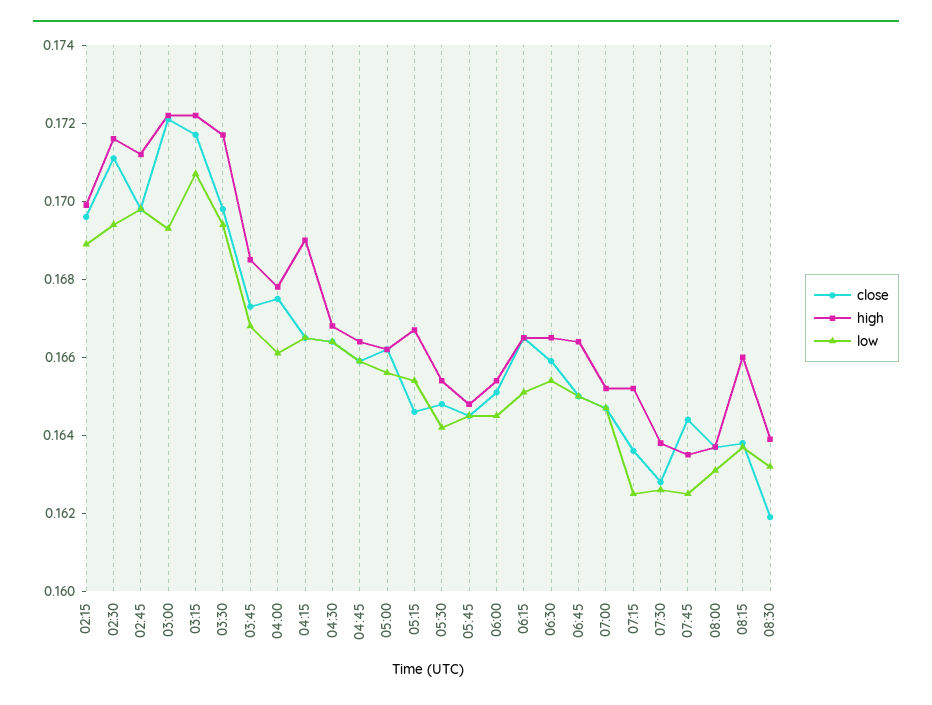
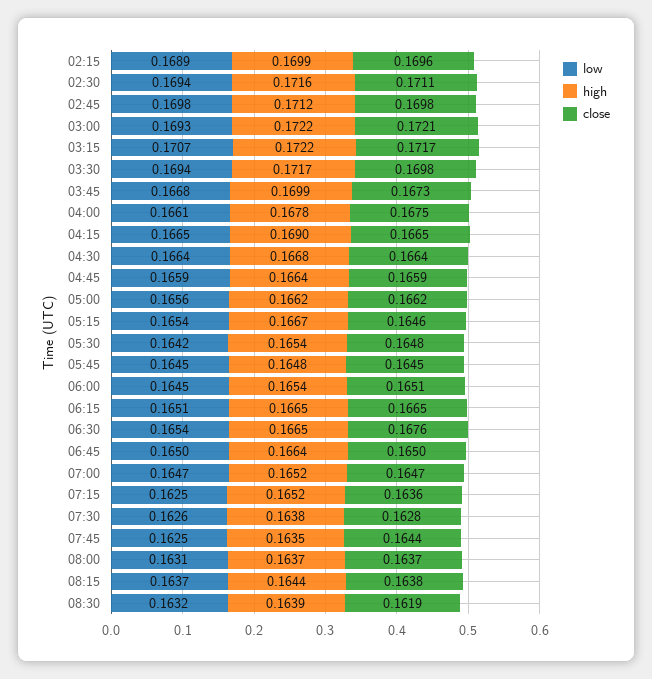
  {
    "close": {
      "02:15": 0.1696,
      "02:30": 0.1711,
      "02:45": 0.1698,
      "03:00": 0.1721,
      "03:15": 0.1717,
      "03:30": 0.1698,
      "03:45": 0.1673,
      "04:00": 0.1675,
      "04:15": 0.1665,
      "04:30": 0.1664,
      "04:45": 0.1659,
      "05:00": 0.1662,
      "05:15": 0.1646,
      "05:30": 0.1648,
      "05:45": 0.1645,
      "06:00": 0.1651,
      "06:15": 0.1665,
-     "06:30": 0.166,
+     "06:30": 0.1676,
      "06:45": 0.165,
      "07:00": 0.1647,
      "07:15": 0.1636,
      "07:30": 0.1628,
      "07:45": 0.1644,
      "08:00": 0.1637,
      "08:15": 0.1638,
      "08:30": 0.1619
    },
    "high": {
      "02:15": 0.1699,
      "02:30": 0.1716,
      "02:45": 0.1712,
      "03:00": 0.1722,
      "03:15": 0.1722,
      "03:30": 0.1717,
-     "03:45": 0.1685,
+     "03:45": 0.1699,
      "04:00": 0.1678,
      "04:15": 0.169,
      "04:30": 0.1668,
      "04:45": 0.1664,
      "05:00": 0.1662,
      "05:15": 0.1667,
      "05:30": 0.1654,
      "05:45": 0.1648,
      "06:00": 0.1654,
      "06:15": 0.1665,
      "06:30": 0.1665,
      "06:45": 0.1664,
      "07:00": 0.1652,
      "07:15": 0.1652,
      "07:30": 0.1638,
      "07:45": 0.1635,
      "08:00": 0.1637,
-     "08:15": 0.166,
+     "08:15": 0.1644,
      "08:30": 0.1639
    },
    "low": {
      "02:15": 0.1689,
      "02:30": 0.1694,
      "02:45": 0.1698,
      "03:00": 0.1693,
      "03:15": 0.1707,
      "03:30": 0.1694,
      "03:45": 0.1668,
      "04:00": 0.1661,
      "04:15": 0.1665,
      "04:30": 0.1664,
      "04:45": 0.1659,
      "05:00": 0.1656,
      "05:15": 0.1654,
      "05:30": 0.1642,
      "05:45": 0.1645,
      "06:00": 0.1645,
      "06:15": 0.1651,
      "06:30": 0.1654,
      "06:45": 0.165,
      "07:00": 0.1647,
      "07:15": 0.1625,
      "07:30": 0.1626,
      "07:45": 0.1625,
      "08:00": 0.1631,
      "08:15": 0.1637,
      "08:30": 0.1632
    }
  }

